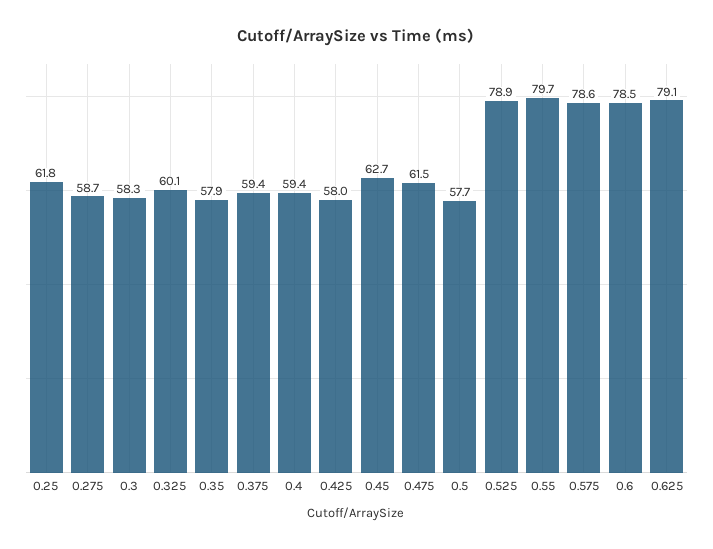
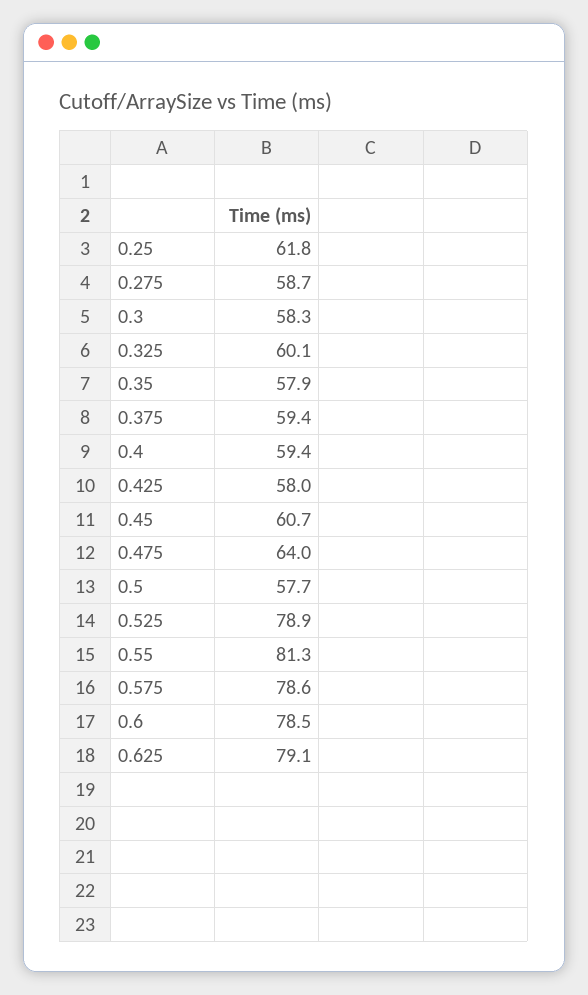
  {
    "0.25": 61.8,
    "0.275": 58.7,
    "0.3": 58.3,
    "0.325": 60.1,
    "0.35": 57.9,
    "0.375": 59.4,
    "0.4": 59.4,
    "0.425": 58,
-   "0.45": 62.7,
+   "0.45": 60.7,
-   "0.475": 61.5,
+   "0.475": 64,
    "0.5": 57.7,
    "0.525": 78.9,
-   "0.55": 79.7,
+   "0.55": 81.3,
    "0.575": 78.6,
    "0.6": 78.5,
    "0.625": 79.1
  }

